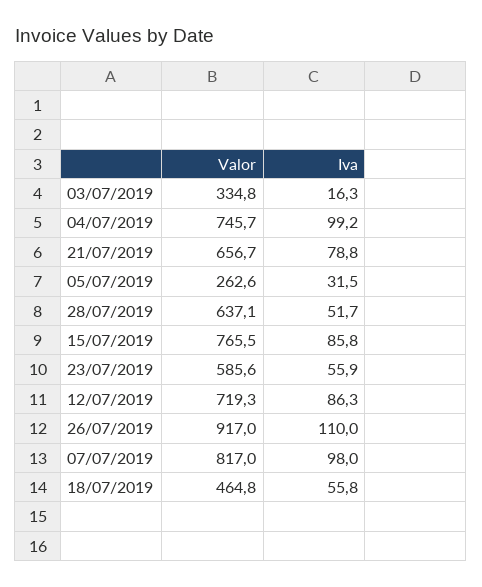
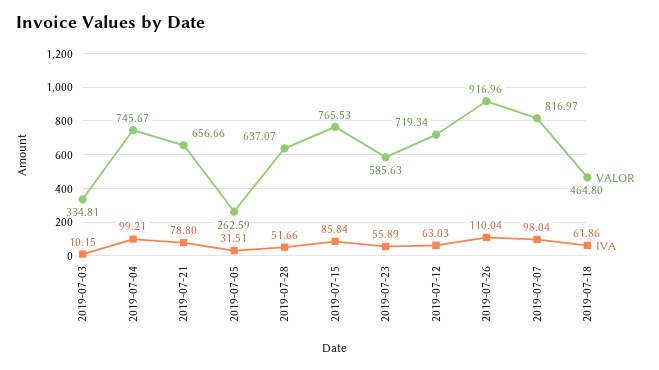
  {
    "Valor": {
      "03/07/2019": 334.81,
      "04/07/2019": 745.67,
      "21/07/2019": 656.66,
      "05/07/2019": 262.59,
      "28/07/2019": 637.07,
      "15/07/2019": 765.53,
      "23/07/2019": 585.63,
      "12/07/2019": 719.34,
      "26/07/2019": 916.96,
      "07/07/2019": 816.97,
      "18/07/2019": 464.8
    },
    "Iva": {
-     "03/07/2019": 16.3,
+     "03/07/2019": 10.15,
      "04/07/2019": 99.21,
      "21/07/2019": 78.8,
      "05/07/2019": 31.51,
      "28/07/2019": 51.66,
      "15/07/2019": 85.84,
      "23/07/2019": 55.89,
-     "12/07/2019": 86.3,
+     "12/07/2019": 63.03,
      "26/07/2019": 110.04,
      "07/07/2019": 98.04,
-     "18/07/2019": 55.8
+     "18/07/2019": 61.86
    }
  }

